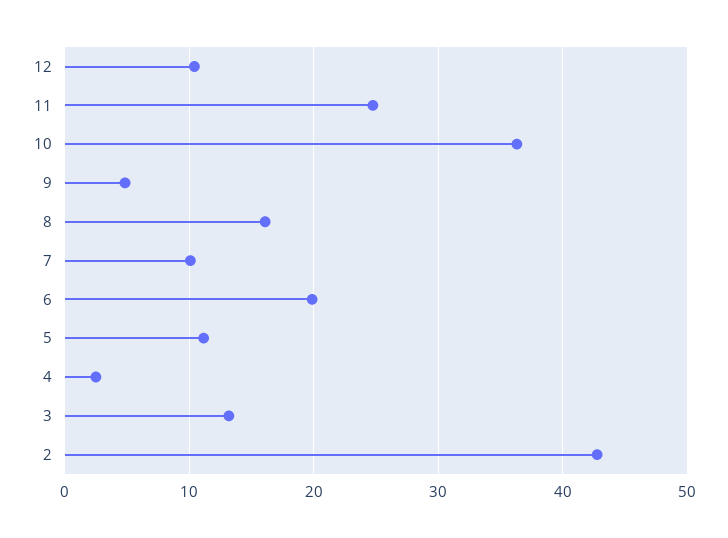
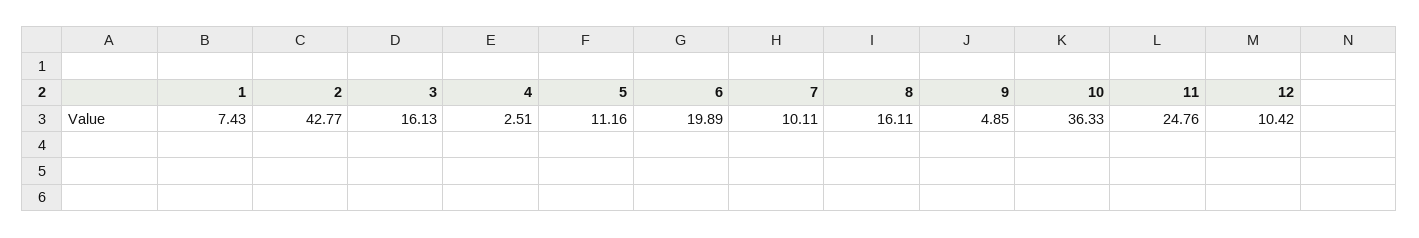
  {
    "12": 10.42,
    "11": 24.76,
    "10": 36.33,
    "9": 4.85,
    "8": 16.11,
    "7": 10.11,
    "6": 19.89,
    "5": 11.16,
    "4": 2.51,
-   "3": 13,
+   "3": 16.13,
-   "2": 42.77
+   "2": 42.77,
+   "1": 7.43
  }

